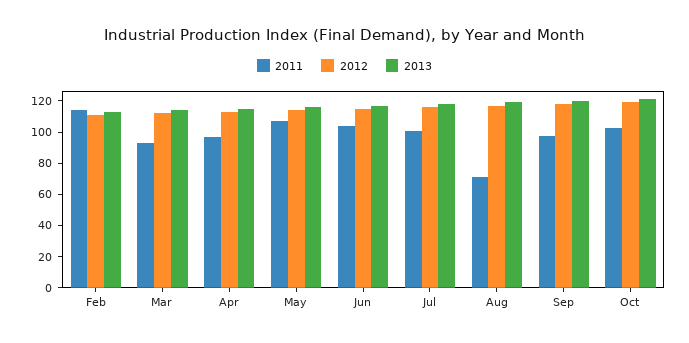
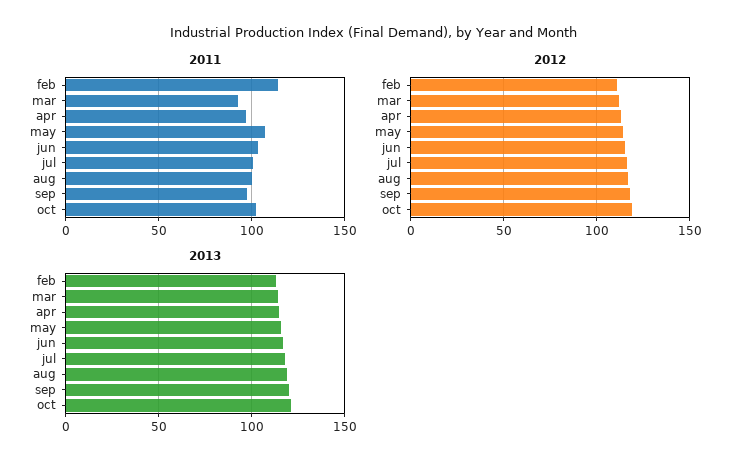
  {
    "2011": {
      "Feb": 115,
      "Mar": 95,
      "Apr": 95,
      "May": 105,
      "Jun": 105,
      "Jul": 100,
-     "Aug": 70,
+     "Aug": 100,
      "Sep": 100,
      "Oct": 105
    },
    "2012": {
      "Feb": 110,
      "Mar": 110,
      "Apr": 115,
      "May": 115,
      "Jun": 115,
      "Jul": 115,
      "Aug": 115,
      "Sep": 120,
      "Oct": 120
    },
    "2013": {
      "Feb": 115,
      "Mar": 115,
      "Apr": 115,
      "May": 115,
      "Jun": 115,
      "Jul": 120,
      "Aug": 120,
      "Sep": 120,
      "Oct": 120
    }
  }

